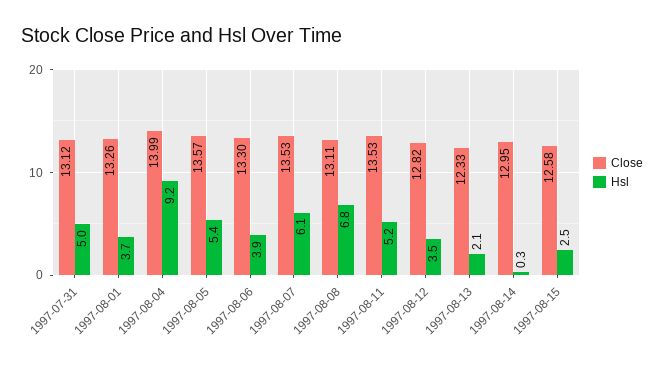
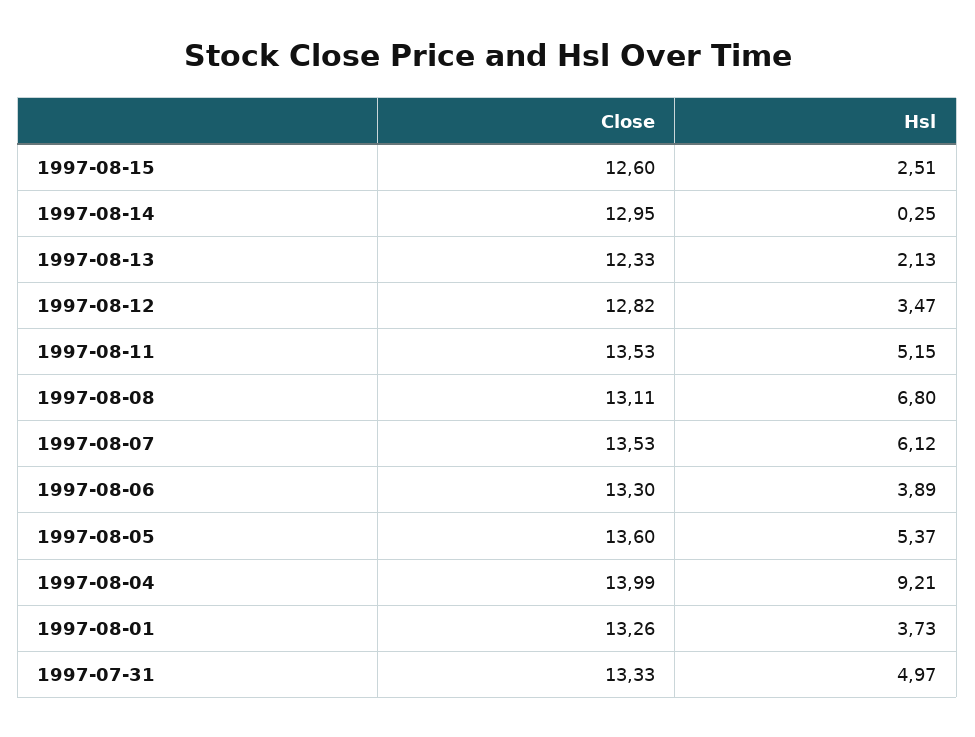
  {
    "Close": {
-     "1997-07-31": 13.12,
+     "1997-07-31": 13.33,
      "1997-08-01": 13.26,
      "1997-08-04": 13.99,
-     "1997-08-05": 13.57,
+     "1997-08-05": 13.6,
      "1997-08-06": 13.3,
      "1997-08-07": 13.53,
      "1997-08-08": 13.11,
      "1997-08-11": 13.53,
      "1997-08-12": 12.82,
      "1997-08-13": 12.33,
      "1997-08-14": 12.95,
-     "1997-08-15": 12.58
+     "1997-08-15": 12.6
    },
    "Hsl": {
      "1997-07-31": 4.97,
      "1997-08-01": 3.73,
      "1997-08-04": 9.21,
      "1997-08-05": 5.37,
      "1997-08-06": 3.89,
      "1997-08-07": 6.12,
      "1997-08-08": 6.8,
      "1997-08-11": 5.15,
      "1997-08-12": 3.47,
      "1997-08-13": 2.13,
      "1997-08-14": 0.25,
      "1997-08-15": 2.51
    }
  }

